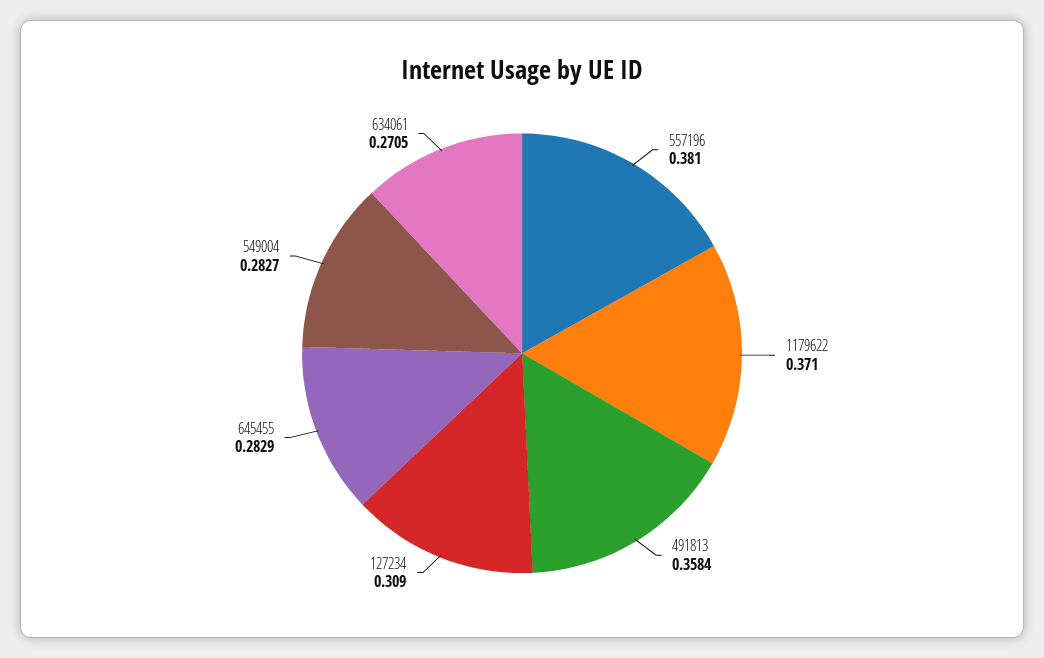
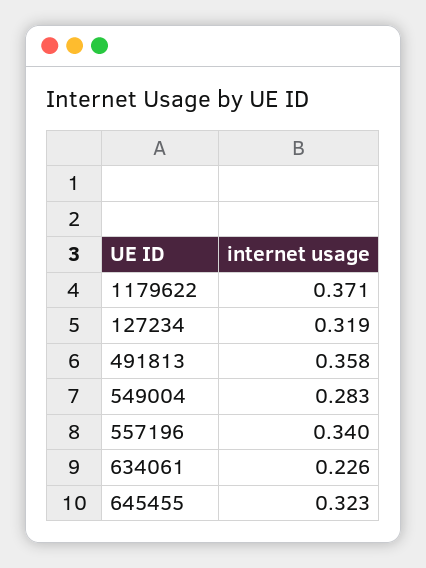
  {
-   "557196": 0.381,
+   "557196": 0.34,
    "1179622": 0.371,
    "491813": 0.3584,
-   "127234": 0.309,
+   "127234": 0.319,
-   "645455": 0.2829,
+   "645455": 0.323,
    "549004": 0.2827,
-   "634061": 0.2705
+   "634061": 0.226
  }

